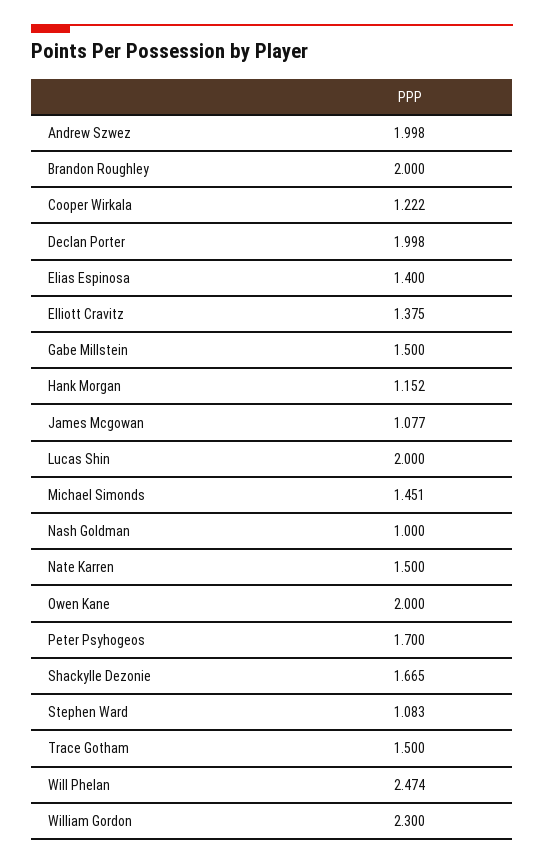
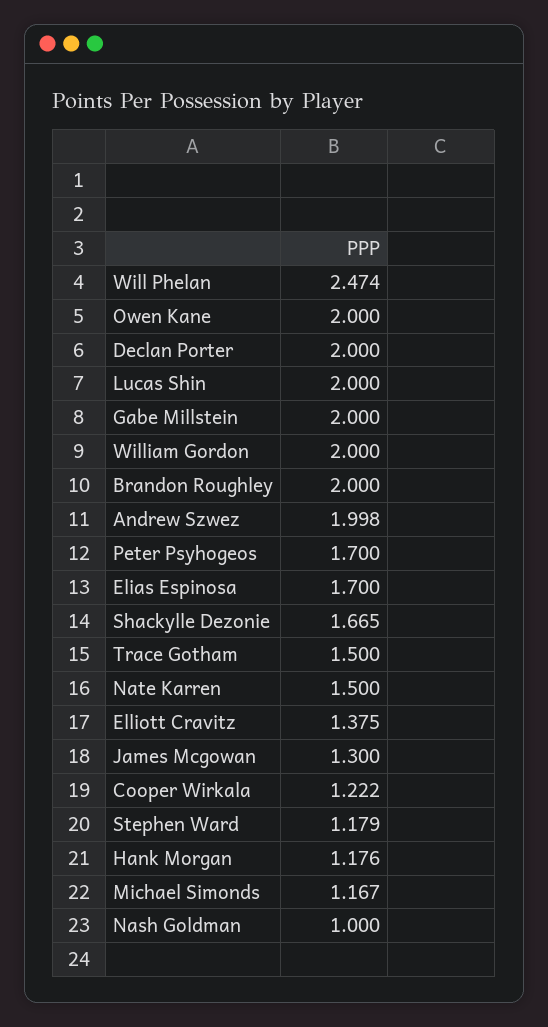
  {
    "Andrew Szwez": 1.998,
    "Brandon Roughley": 2,
    "Cooper Wirkala": 1.222,
-   "Declan Porter": 1.998,
+   "Declan Porter": 2,
-   "Elias Espinosa": 1.4,
+   "Elias Espinosa": 1.7,
    "Elliott Cravitz": 1.375,
-   "Gabe Millstein": 1.5,
+   "Gabe Millstein": 2,
-   "Hank Morgan": 1.152,
+   "Hank Morgan": 1.176,
-   "James Mcgowan": 1.077,
+   "James Mcgowan": 1.3,
    "Lucas Shin": 2,
-   "Michael Simonds": 1.451,
+   "Michael Simonds": 1.167,
    "Nash Goldman": 1,
    "Nate Karren": 1.5,
    "Owen Kane": 2,
    "Peter Psyhogeos": 1.7,
    "Shackylle Dezonie": 1.665,
-   "Stephen Ward": 1.083,
+   "Stephen Ward": 1.179,
    "Trace Gotham": 1.5,
    "Will Phelan": 2.474,
-   "William Gordon": 2.3
+   "William Gordon": 2
  }

